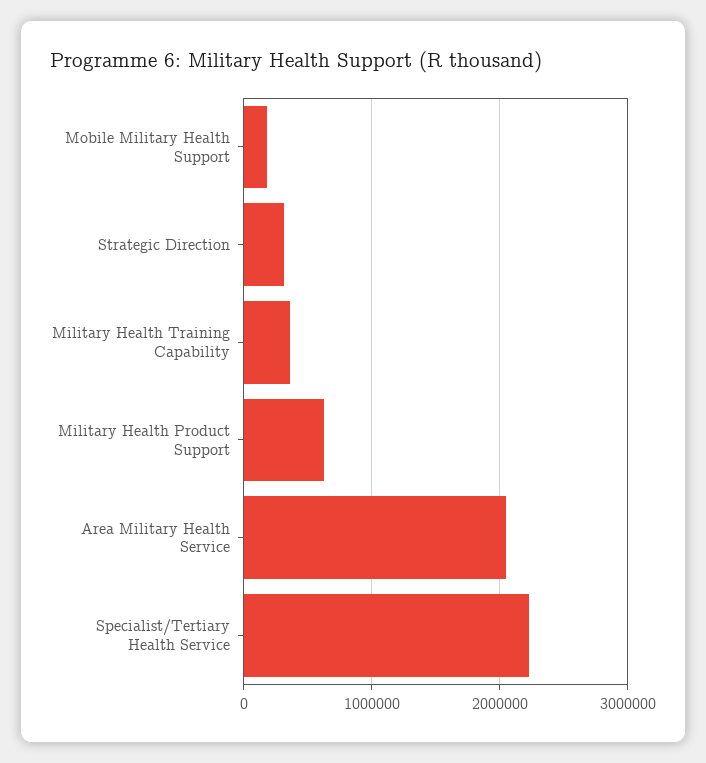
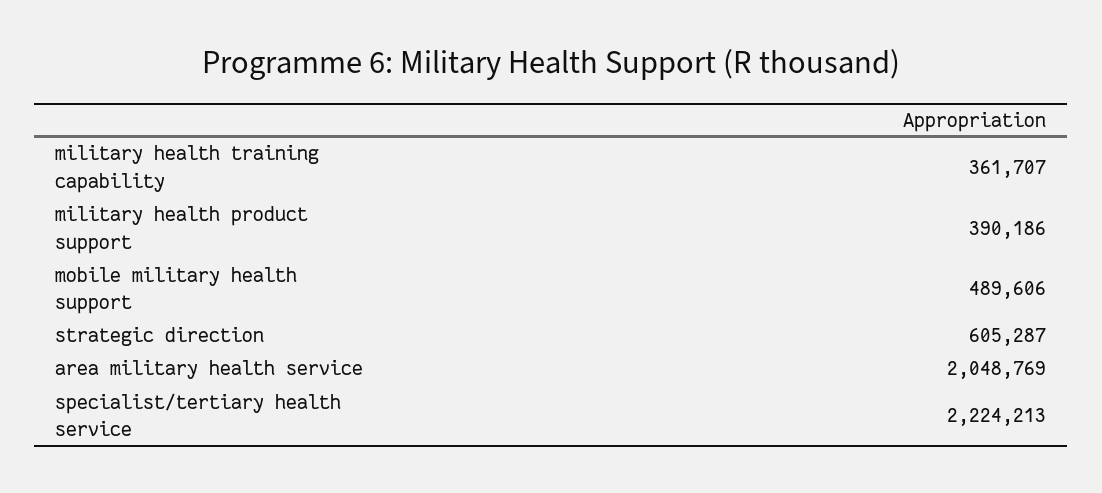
  {
-   "Mobile Military Health Support": 200000,
+   "Mobile Military Health Support": 489606,
-   "Strategic Direction": 300000,
+   "Strategic Direction": 605287,
    "Military Health Training Capability": 361707,
-   "Military Health Product Support": 600000,
+   "Military Health Product Support": 390186,
    "Area Military Health Service": 2048769,
    "Specialist/Tertiary Health Service": 2224213
  }

